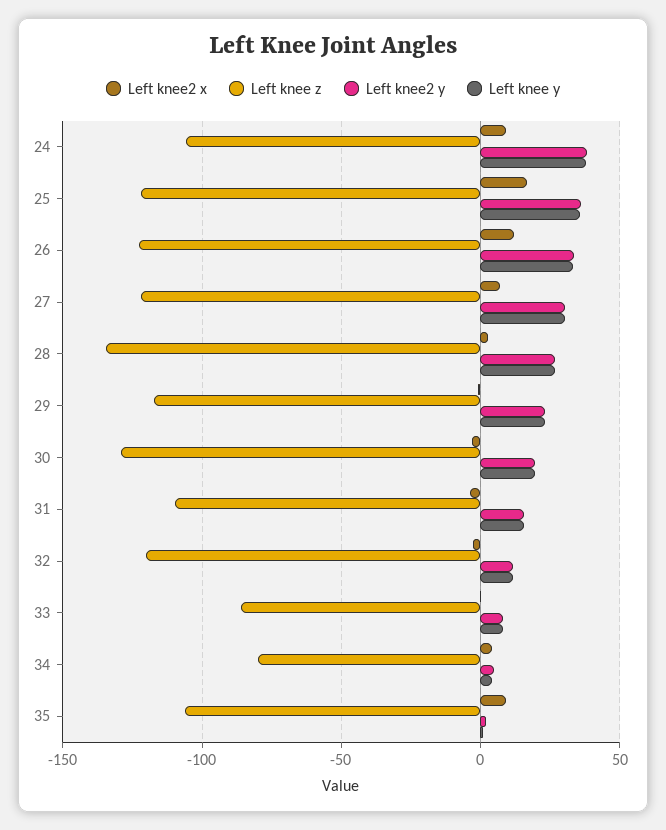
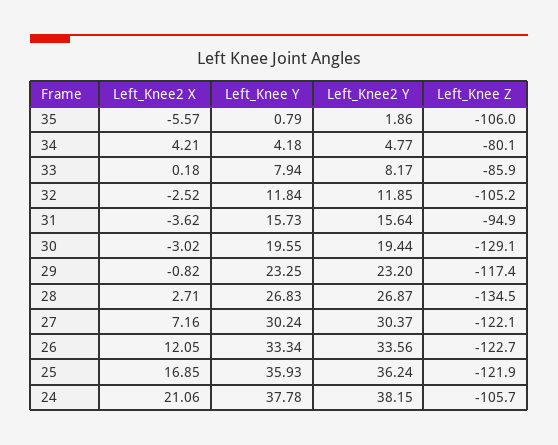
  {
    "Left knee2 x": {
-     "24": 10,
+     "24": 21.06,
      "25": 16.85,
      "26": 12.05,
      "27": 7.16,
      "28": 2.71,
      "29": -0.82,
      "30": -3.02,
      "31": -3.62,
      "32": -2.52,
      "33": 0.18,
      "34": 4.21,
-     "35": 10
+     "35": -5.57
    },
    "Left knee z": {
      "24": -105.7,
      "25": -121.9,
      "26": -122.7,
      "27": -122.1,
      "28": -134.5,
      "29": -117.4,
      "30": -129.1,
-     "31": -110,
+     "31": -94.9,
-     "32": -120,
+     "32": -105.2,
      "33": -85.9,
      "34": -80.1,
      "35": -106
    },
    "Left knee2 y": {
      "24": 38.15,
      "25": 36.24,
      "26": 33.56,
      "27": 30.37,
      "28": 26.87,
      "29": 23.2,
      "30": 19.44,
      "31": 15.64,
      "32": 11.85,
      "33": 8.17,
      "34": 4.77,
      "35": 1.86
    },
    "Left knee y": {
      "24": 37.78,
      "25": 35.93,
      "26": 33.34,
      "27": 30.24,
      "28": 26.83,
      "29": 23.25,
      "30": 19.55,
      "31": 15.73,
      "32": 11.84,
      "33": 7.94,
      "34": 4.18,
      "35": 0.79
    }
  }

